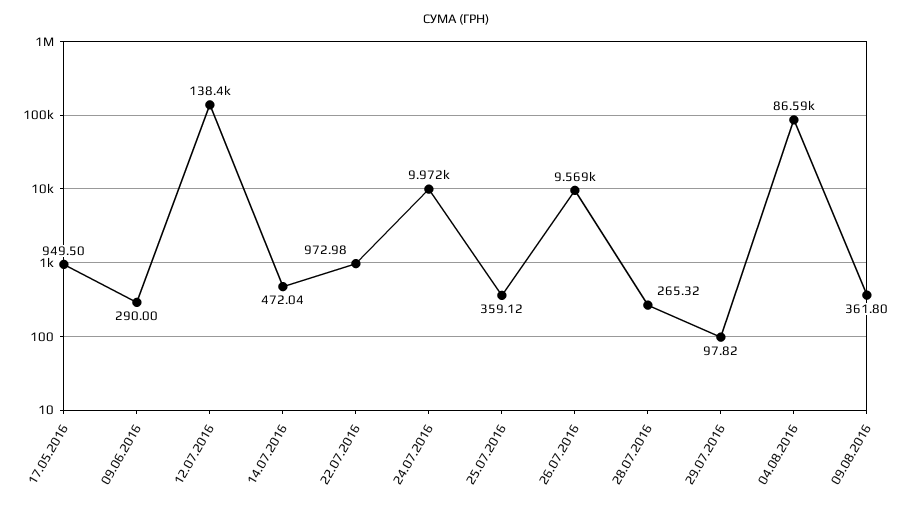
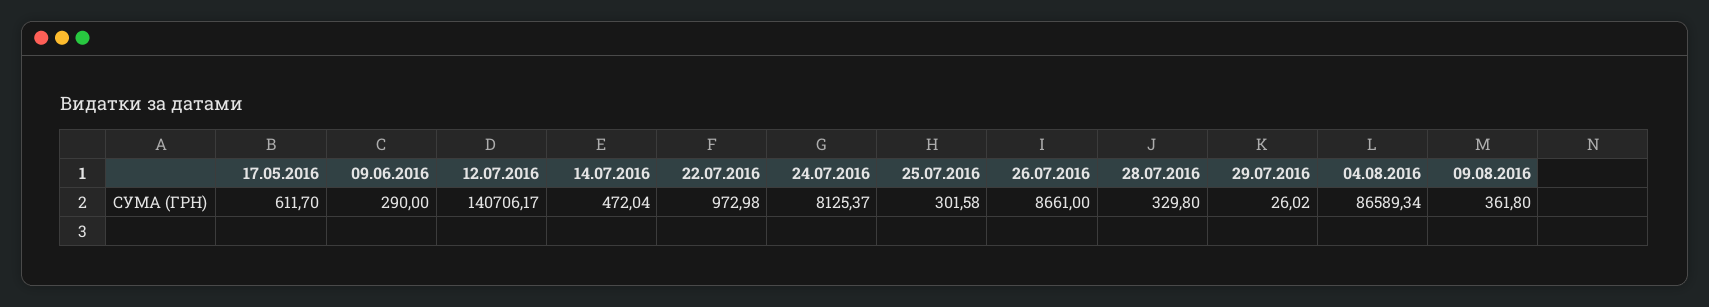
  {
-   "17.05.2016": 949.5,
+   "17.05.2016": 611.7,
    "09.06.2016": 290,
-   "12.07.2016": 138400,
+   "12.07.2016": 140706.17,
    "14.07.2016": 472.04,
    "22.07.2016": 972.98,
-   "24.07.2016": 9972,
+   "24.07.2016": 8125.37,
-   "25.07.2016": 359.12,
+   "25.07.2016": 301.58,
-   "26.07.2016": 9569,
+   "26.07.2016": 8661,
-   "28.07.2016": 265.32,
+   "28.07.2016": 329.8,
-   "29.07.2016": 97.82,
+   "29.07.2016": 26.02,
    "04.08.2016": 86589.34,
    "09.08.2016": 361.8
  }

